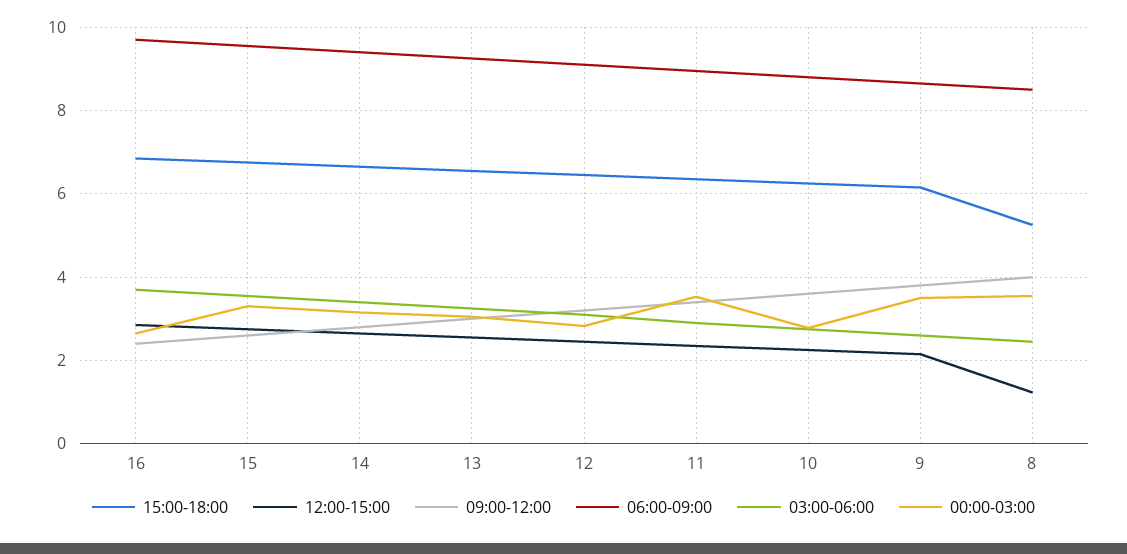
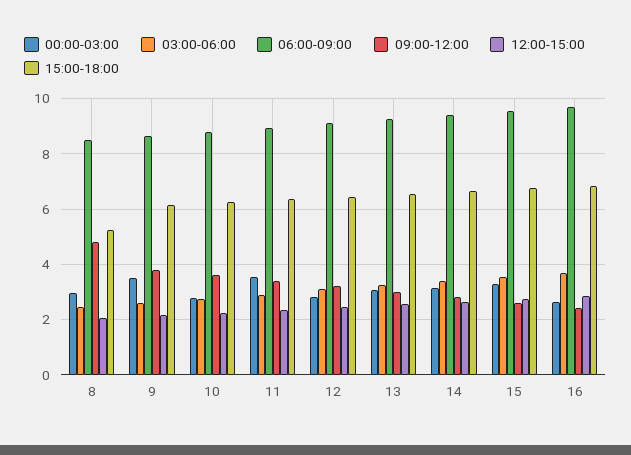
  {
    "15:00-18:00": {
      "16": 6.8,
      "15": 6.8,
      "14": 6.6,
      "13": 6.6,
      "12": 6.4,
      "11": 6.4,
      "10": 6.2,
      "9": 6.2,
      "8": 5.2
    },
    "12:00-15:00": {
      "16": 2.8,
      "15": 2.8,
      "14": 2.6,
      "13": 2.6,
      "12": 2.4,
      "11": 2.4,
      "10": 2.2,
      "9": 2.2,
-     "8": 1.2
+     "8": 2
    },
    "09:00-12:00": {
      "16": 2.4,
      "15": 2.6,
      "14": 2.8,
      "13": 3,
      "12": 3.2,
      "11": 3.4,
      "10": 3.6,
      "9": 3.8,
-     "8": 4
+     "8": 4.75
    },
    "06:00-09:00": {
      "16": 9.8,
      "15": 9.6,
      "14": 9.4,
      "13": 9.2,
      "12": 9.2,
      "11": 9,
      "10": 8.8,
      "9": 8.6,
      "8": 8.6
    },
    "03:00-06:00": {
      "16": 3.8,
      "15": 3.6,
      "14": 3.4,
      "13": 3.2,
      "12": 3.2,
      "11": 3,
      "10": 2.8,
      "9": 2.6,
      "8": 2.4
    },
    "00:00-03:00": {
      "16": 2.6,
      "15": 3.4,
      "14": 3.2,
      "13": 3,
      "12": 2.8,
      "11": 3.6,
      "10": 2.8,
      "9": 3.6,
-     "8": 3.6
+     "8": 3
    }
  }

